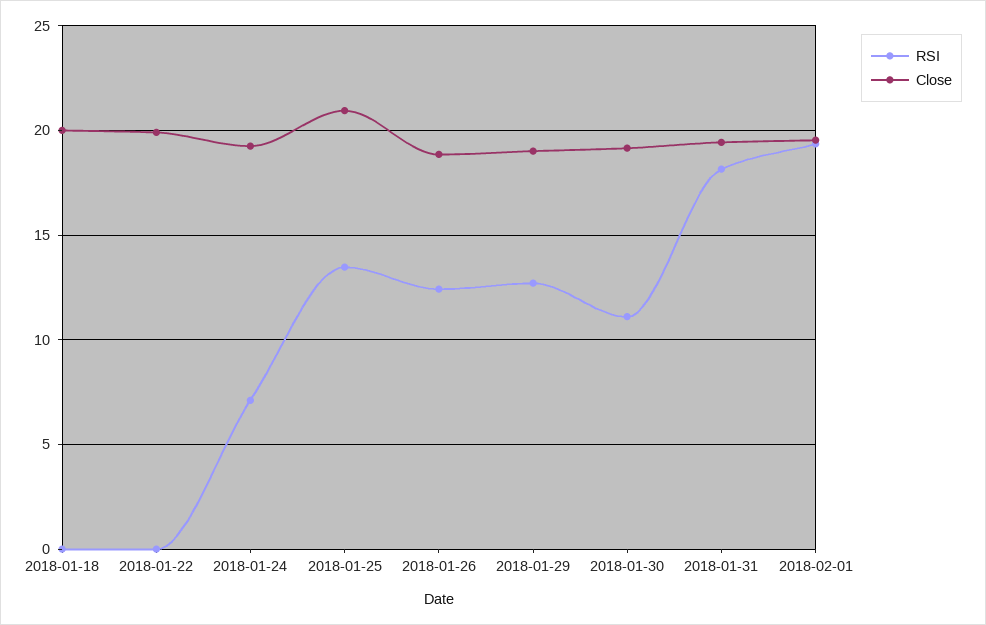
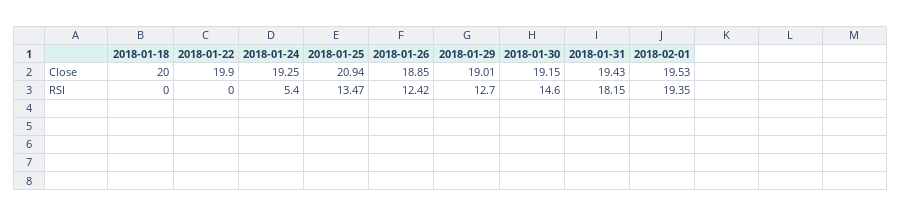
  {
    "RSI": {
      "2018-01-18": 0,
      "2018-01-22": 0,
-     "2018-01-24": 7,
+     "2018-01-24": 5.4,
      "2018-01-25": 13.47,
      "2018-01-26": 12.42,
      "2018-01-29": 12.7,
-     "2018-01-30": 11,
+     "2018-01-30": 14.6,
      "2018-01-31": 18.15,
      "2018-02-01": 19.35
    },
    "Close": {
      "2018-01-18": 20,
      "2018-01-22": 19.9,
      "2018-01-24": 19.25,
      "2018-01-25": 20.94,
      "2018-01-26": 18.85,
      "2018-01-29": 19.01,
      "2018-01-30": 19.15,
      "2018-01-31": 19.43,
      "2018-02-01": 19.53
    }
  }

